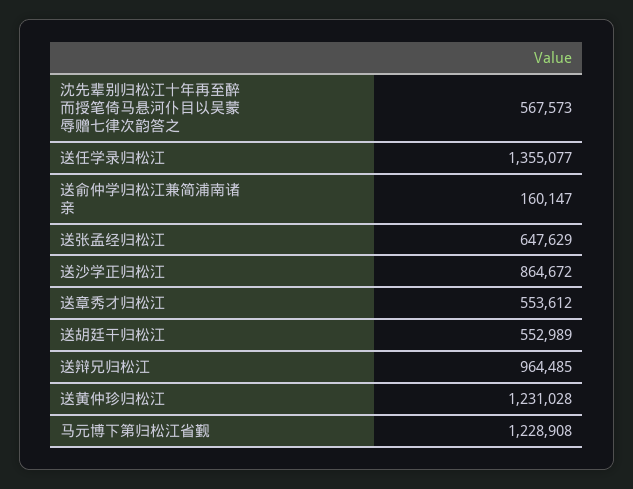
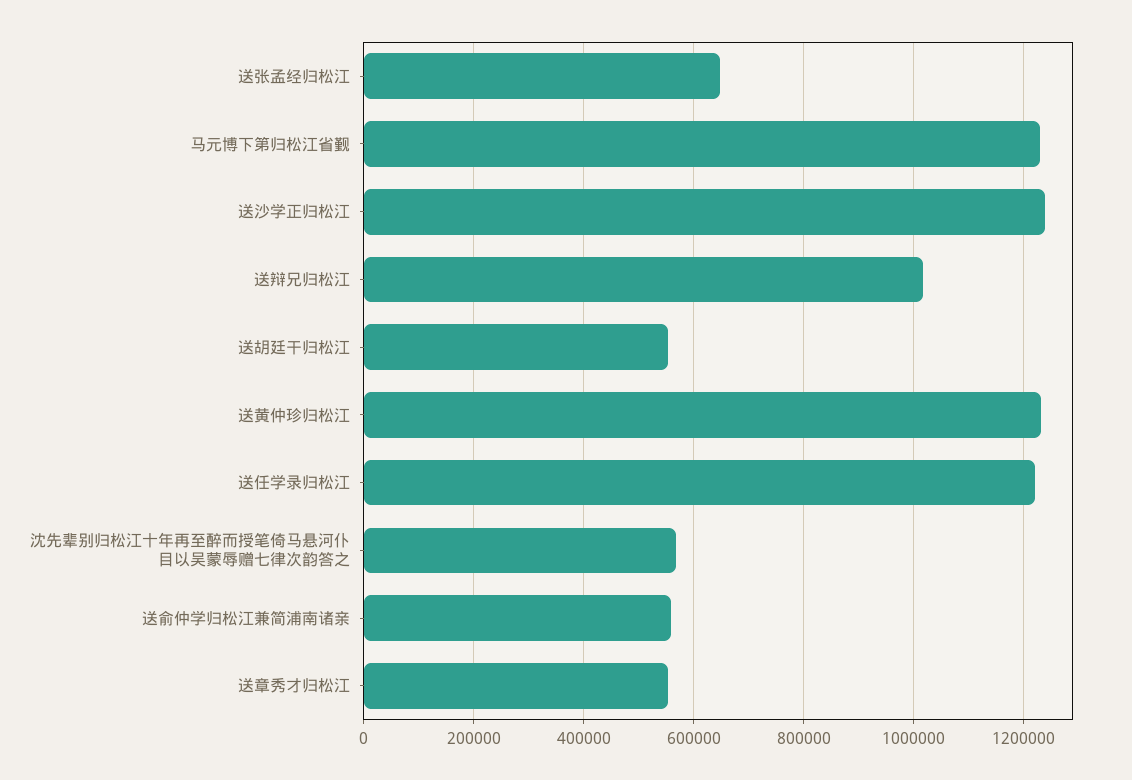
  {
    "沈先辈别归松江十年再至醉而授笔倚马悬河仆目以吴蒙辱赠七律次韵答之": 567573,
-   "送任学录归松江": 1355077,
+   "送任学录归松江": 1220000,
-   "送俞仲学归松江兼简浦南诸亲": 160147,
+   "送俞仲学归松江兼简浦南诸亲": 560000,
    "送张孟经归松江": 647629,
-   "送沙学正归松江": 864672,
+   "送沙学正归松江": 1240000,
    "送章秀才归松江": 553612,
    "送胡廷干归松江": 552989,
-   "送辩兄归松江": 964485,
+   "送辩兄归松江": 1020000,
    "送黄仲珍归松江": 1231028,
    "马元博下第归松江省觐": 1228908
  }

